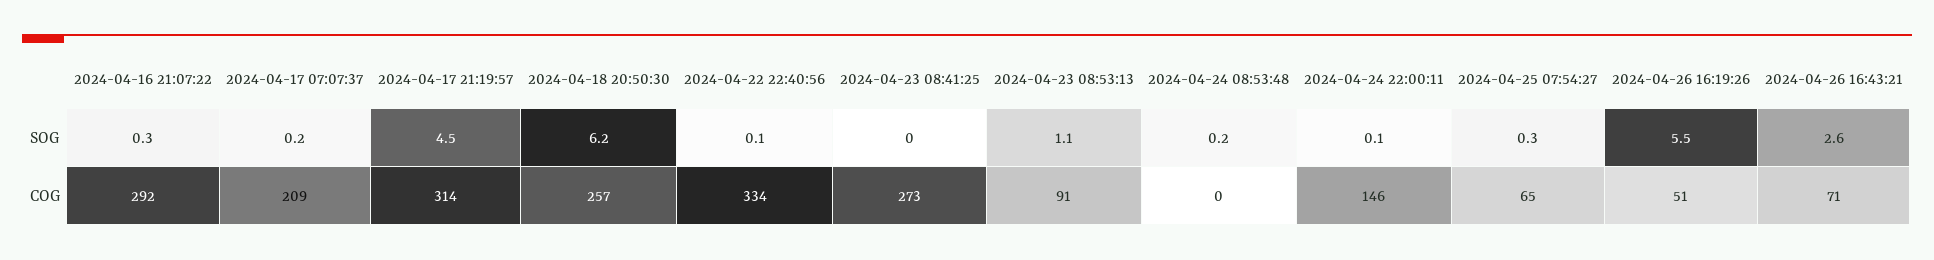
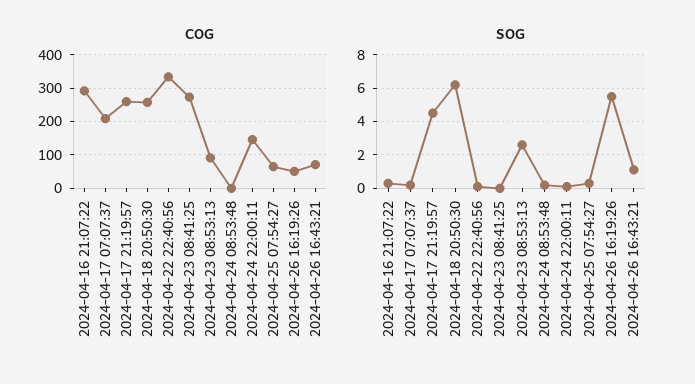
  {
    "SOG": {
      "2024-04-16 21:07:22": 0.3,
      "2024-04-17 07:07:37": 0.2,
      "2024-04-17 21:19:57": 4.5,
      "2024-04-18 20:50:30": 6.2,
      "2024-04-22 22:40:56": 0.1,
      "2024-04-23 08:41:25": 0,
-     "2024-04-23 08:53:13": 1.1,
+     "2024-04-23 08:53:13": 2.5,
      "2024-04-24 08:53:48": 0.2,
      "2024-04-24 22:00:11": 0.1,
      "2024-04-25 07:54:27": 0.3,
      "2024-04-26 16:19:26": 5.5,
-     "2024-04-26 16:43:21": 2.6
+     "2024-04-26 16:43:21": 1
    },
    "COG": {
      "2024-04-16 21:07:22": 292,
      "2024-04-17 07:07:37": 209,
-     "2024-04-17 21:19:57": 314,
+     "2024-04-17 21:19:57": 260,
      "2024-04-18 20:50:30": 257,
      "2024-04-22 22:40:56": 334,
      "2024-04-23 08:41:25": 273,
      "2024-04-23 08:53:13": 91,
      "2024-04-24 08:53:48": 0,
      "2024-04-24 22:00:11": 146,
      "2024-04-25 07:54:27": 65,
      "2024-04-26 16:19:26": 51,
      "2024-04-26 16:43:21": 71
    }
  }

